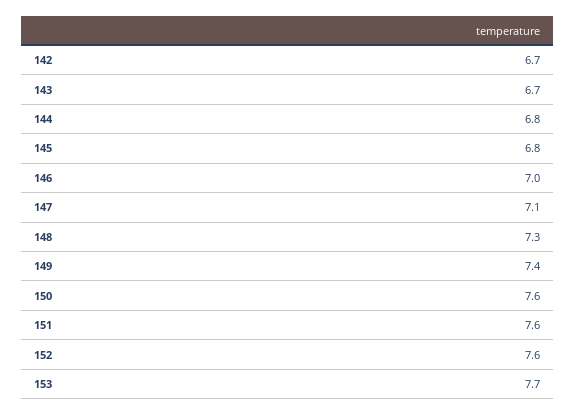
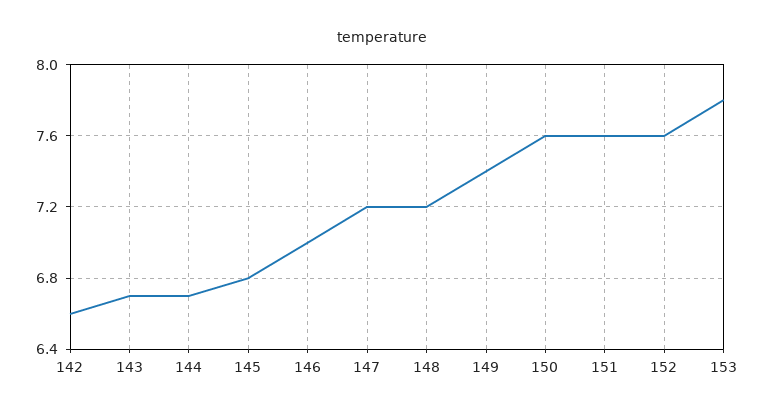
  {
-   "142": 6.7,
+   "142": 6.6,
    "143": 6.7,
-   "144": 6.8,
+   "144": 6.7,
    "145": 6.8,
    "146": 7,
-   "147": 7.1,
+   "147": 7.2,
-   "148": 7.3,
+   "148": 7.2,
    "149": 7.4,
    "150": 7.6,
    "151": 7.6,
    "152": 7.6,
-   "153": 7.7
+   "153": 7.8
  }

